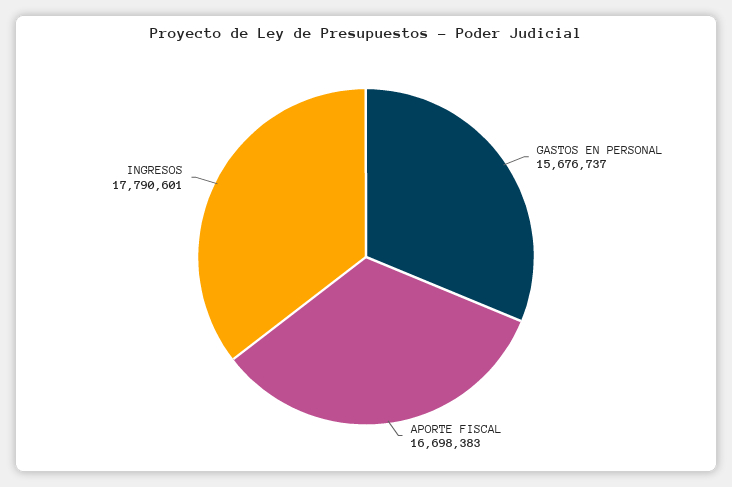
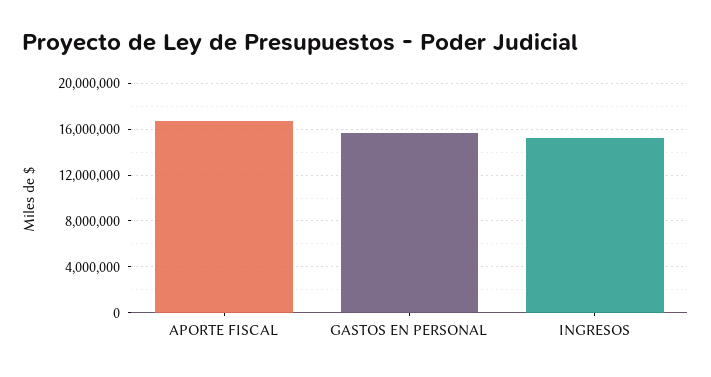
  {
    "GASTOS EN PERSONAL": 15676737,
    "APORTE FISCAL": 16698383,
-   "INGRESOS": 17790601
+   "INGRESOS": 15000000
  }

